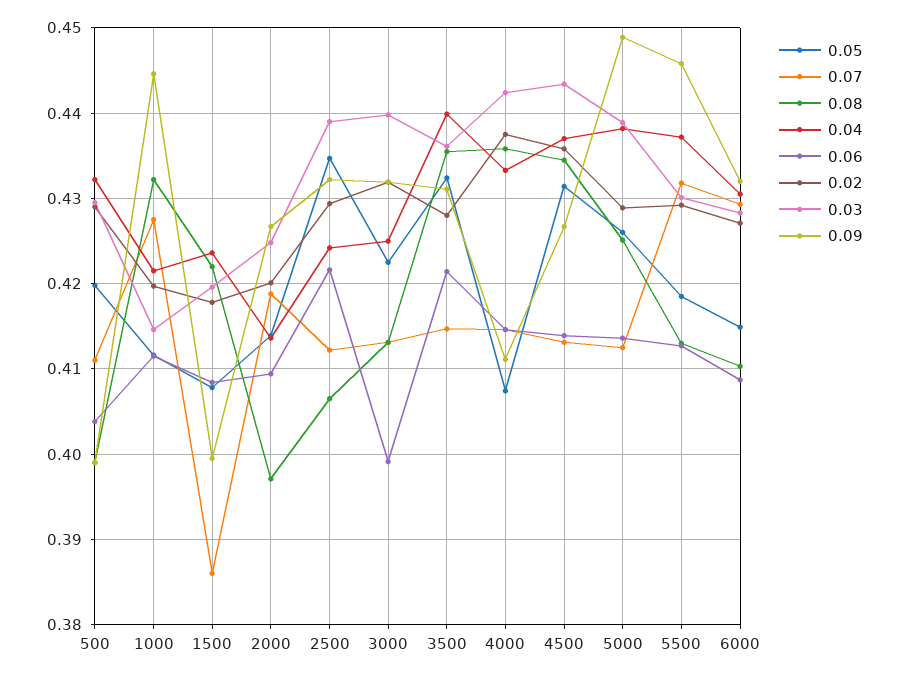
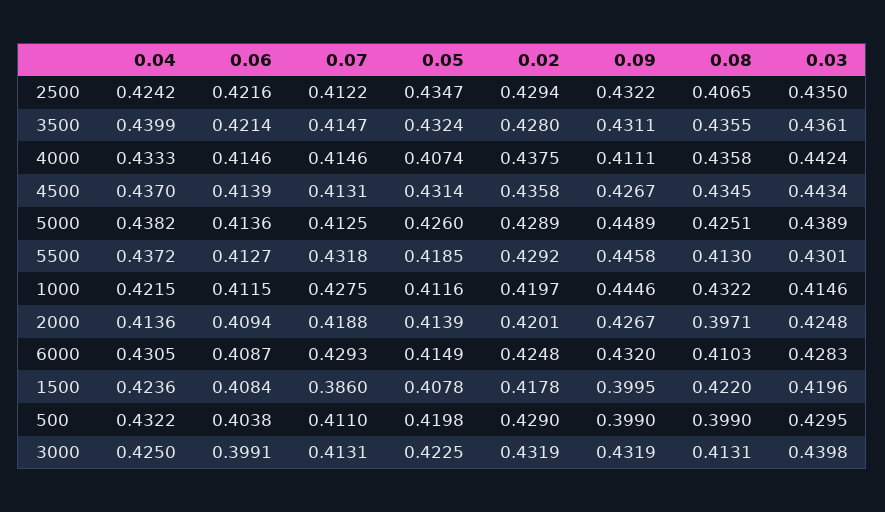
  {
    "0.05": {
      "500": 0.4198,
      "1000": 0.4116,
      "1500": 0.4078,
      "2000": 0.4139,
      "2500": 0.4347,
      "3000": 0.4225,
      "3500": 0.4324,
      "4000": 0.4074,
      "4500": 0.4314,
      "5000": 0.426,
      "5500": 0.4185,
      "6000": 0.4149
    },
    "0.07": {
      "500": 0.411,
      "1000": 0.4275,
      "1500": 0.386,
      "2000": 0.4188,
      "2500": 0.4122,
      "3000": 0.4131,
      "3500": 0.4147,
      "4000": 0.4146,
      "4500": 0.4131,
      "5000": 0.4125,
      "5500": 0.4318,
      "6000": 0.4293
    },
    "0.08": {
      "500": 0.399,
      "1000": 0.4322,
      "1500": 0.422,
      "2000": 0.3971,
      "2500": 0.4065,
      "3000": 0.4131,
      "3500": 0.4355,
      "4000": 0.4358,
      "4500": 0.4345,
      "5000": 0.4251,
      "5500": 0.413,
      "6000": 0.4103
    },
    "0.04": {
      "500": 0.4322,
      "1000": 0.4215,
      "1500": 0.4236,
      "2000": 0.4136,
      "2500": 0.4242,
      "3000": 0.425,
      "3500": 0.4399,
      "4000": 0.4333,
      "4500": 0.437,
      "5000": 0.4382,
      "5500": 0.4372,
      "6000": 0.4305
    },
    "0.06": {
      "500": 0.4038,
      "1000": 0.4115,
      "1500": 0.4084,
      "2000": 0.4094,
      "2500": 0.4216,
      "3000": 0.3991,
      "3500": 0.4214,
      "4000": 0.4146,
      "4500": 0.4139,
      "5000": 0.4136,
      "5500": 0.4127,
      "6000": 0.4087
    },
    "0.02": {
      "500": 0.429,
      "1000": 0.4197,
      "1500": 0.4178,
      "2000": 0.4201,
      "2500": 0.4294,
      "3000": 0.4319,
      "3500": 0.428,
      "4000": 0.4375,
      "4500": 0.4358,
      "5000": 0.4289,
      "5500": 0.4292,
-     "6000": 0.427
+     "6000": 0.4248
    },
    "0.03": {
      "500": 0.4295,
      "1000": 0.4146,
      "1500": 0.4196,
      "2000": 0.4248,
-     "2500": 0.439,
+     "2500": 0.435,
      "3000": 0.4398,
      "3500": 0.4361,
      "4000": 0.4424,
      "4500": 0.4434,
      "5000": 0.4389,
      "5500": 0.4301,
      "6000": 0.4283
    },
    "0.09": {
      "500": 0.399,
      "1000": 0.4446,
      "1500": 0.3995,
      "2000": 0.4267,
      "2500": 0.4322,
      "3000": 0.4319,
      "3500": 0.4311,
      "4000": 0.4111,
      "4500": 0.4267,
      "5000": 0.4489,
      "5500": 0.4458,
      "6000": 0.432
    }
  }

